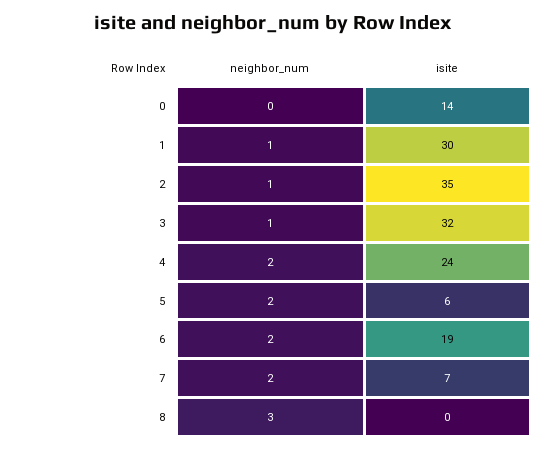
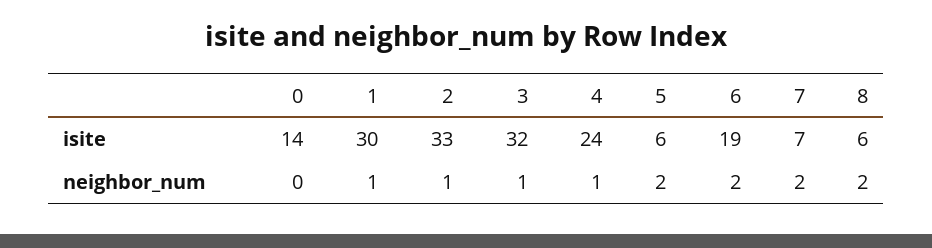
  {
    "neighbor_num": {
      "0": 0,
      "1": 1,
      "2": 1,
      "3": 1,
-     "4": 2,
+     "4": 1,
      "5": 2,
      "6": 2,
      "7": 2,
-     "8": 3
+     "8": 2
    },
    "isite": {
      "0": 14,
      "1": 30,
-     "2": 35,
+     "2": 33,
      "3": 32,
      "4": 24,
      "5": 6,
      "6": 19,
      "7": 7,
-     "8": 0
+     "8": 6
    }
  }

